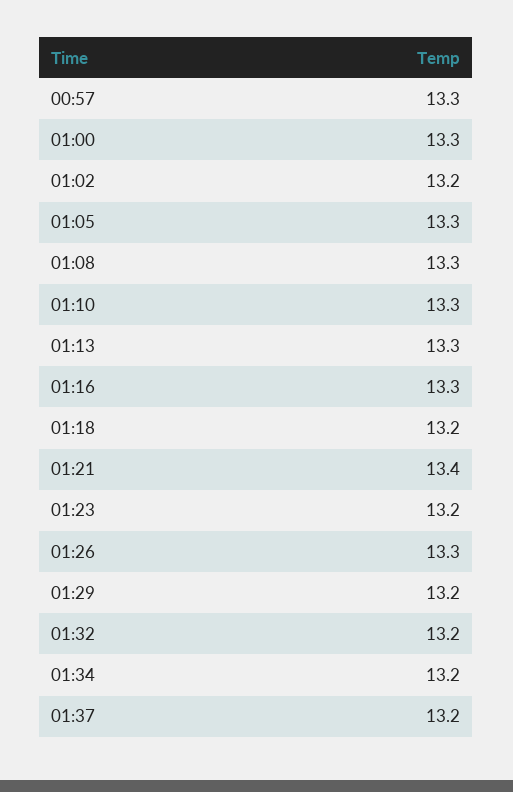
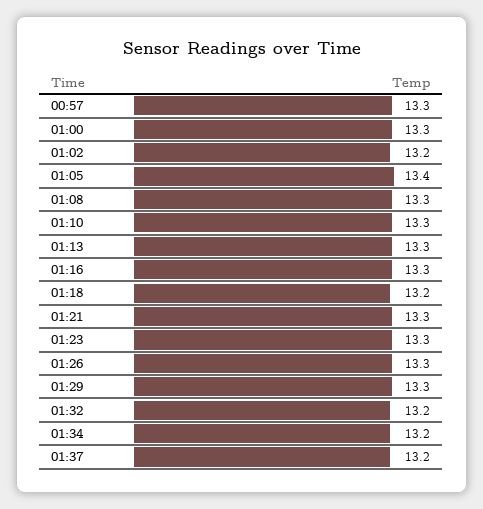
  {
    "00:57": 13.3,
    "01:00": 13.3,
    "01:02": 13.2,
-   "01:05": 13.3,
+   "01:05": 13.4,
    "01:08": 13.3,
    "01:10": 13.3,
    "01:13": 13.3,
    "01:16": 13.3,
    "01:18": 13.2,
-   "01:21": 13.4,
+   "01:21": 13.3,
-   "01:23": 13.2,
+   "01:23": 13.3,
    "01:26": 13.3,
-   "01:29": 13.2,
+   "01:29": 13.3,
    "01:32": 13.2,
    "01:34": 13.2,
    "01:37": 13.2
  }

